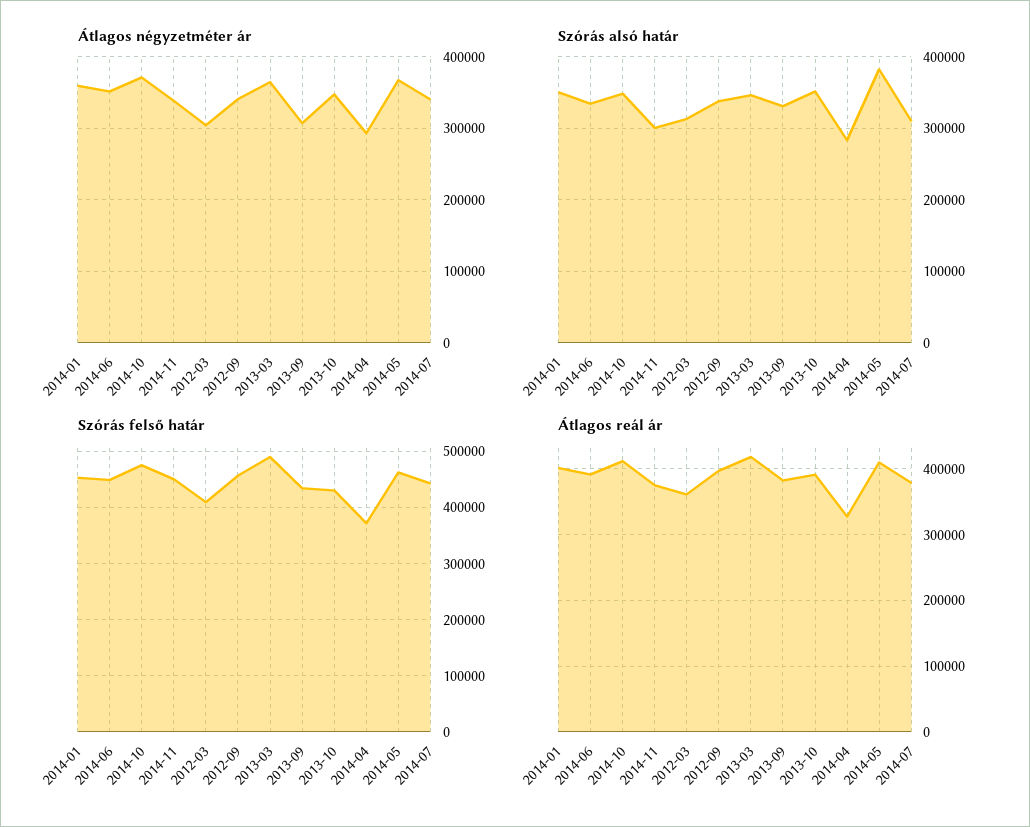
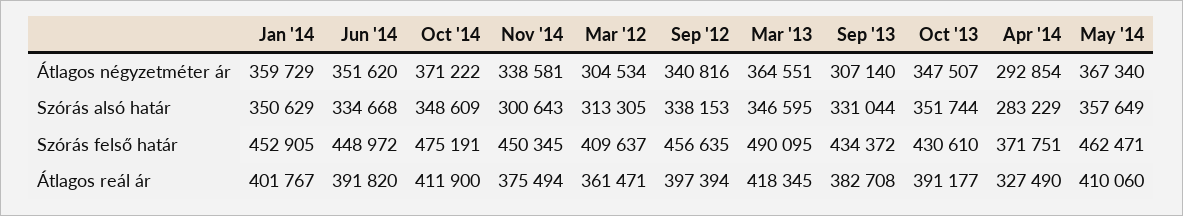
  {
    "Átlagos négyzetméter ár": {
      "2014-01": 359729,
      "2014-06": 351620,
      "2014-10": 371222,
      "2014-11": 338581,
      "2012-03": 304534,
      "2012-09": 340816,
      "2013-03": 364551,
      "2013-09": 307140,
      "2013-10": 347507,
      "2014-04": 292854,
-     "2014-05": 367340,
+     "2014-05": 367340
-     "2014-07": 340000
    },
    "Szórás alsó határ": {
      "2014-01": 350629,
      "2014-06": 334668,
      "2014-10": 348609,
      "2014-11": 300643,
      "2012-03": 313305,
      "2012-09": 338153,
      "2013-03": 346595,
      "2013-09": 331044,
      "2013-10": 351744,
      "2014-04": 283229,
-     "2014-05": 380000,
+     "2014-05": 357649
-     "2014-07": 310000
    },
    "Szórás felső határ": {
      "2014-01": 452905,
      "2014-06": 448972,
      "2014-10": 475191,
      "2014-11": 450345,
      "2012-03": 409637,
      "2012-09": 456635,
      "2013-03": 490095,
      "2013-09": 434372,
      "2013-10": 430610,
      "2014-04": 371751,
-     "2014-05": 462471,
+     "2014-05": 462471
-     "2014-07": 440000
    },
    "Átlagos reál ár": {
      "2014-01": 401767,
      "2014-06": 391820,
      "2014-10": 411900,
      "2014-11": 375494,
      "2012-03": 361471,
      "2012-09": 397394,
      "2013-03": 418345,
      "2013-09": 382708,
      "2013-10": 391177,
      "2014-04": 327490,
-     "2014-05": 410060,
+     "2014-05": 410060
-     "2014-07": 380000
    }
  }

